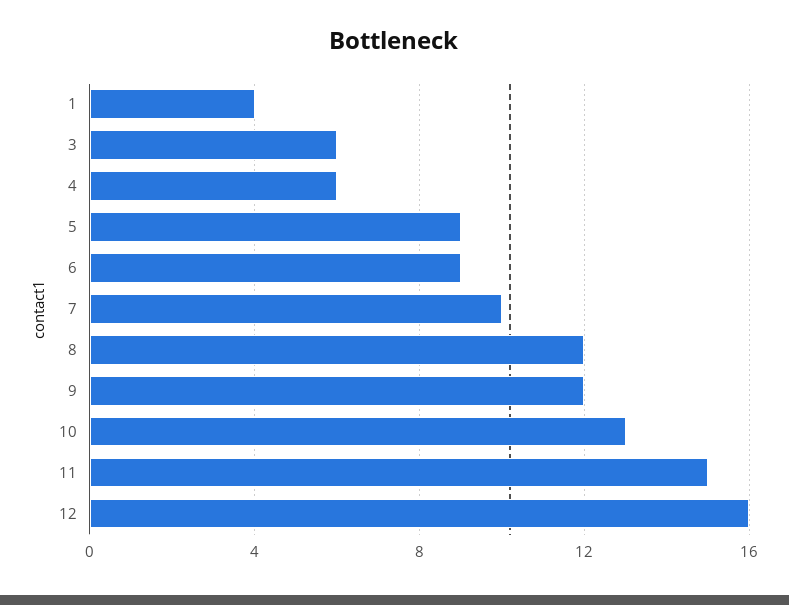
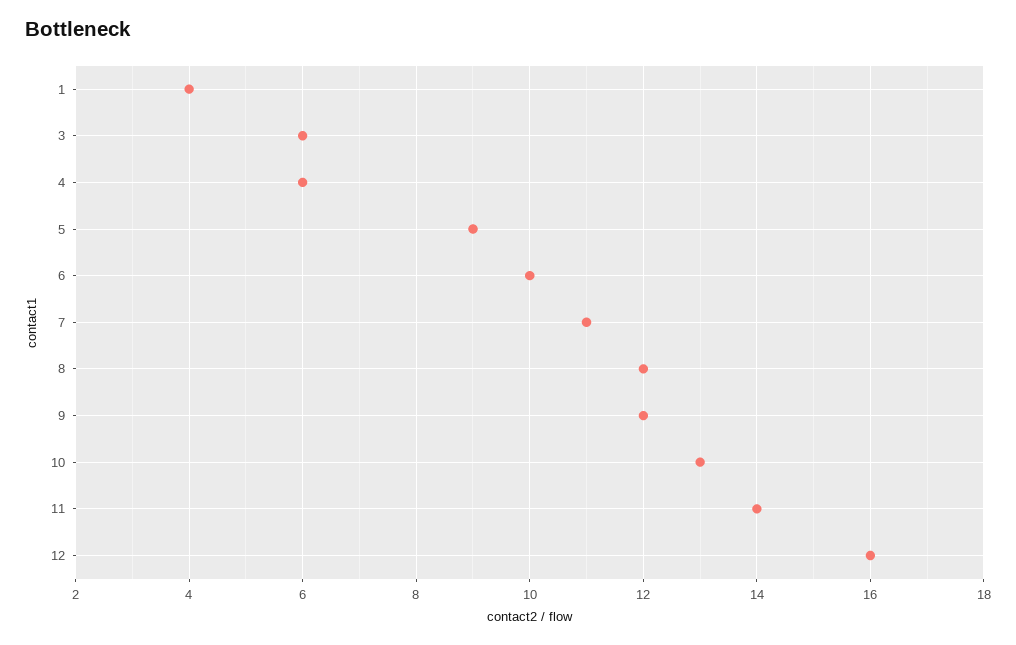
  {
    "1": 4,
    "3": 6,
    "4": 6,
    "5": 9,
-   "6": 9,
+   "6": 10,
-   "7": 10,
+   "7": 11,
    "8": 12,
    "9": 12,
    "10": 13,
-   "11": 15,
+   "11": 14,
    "12": 16
  }

